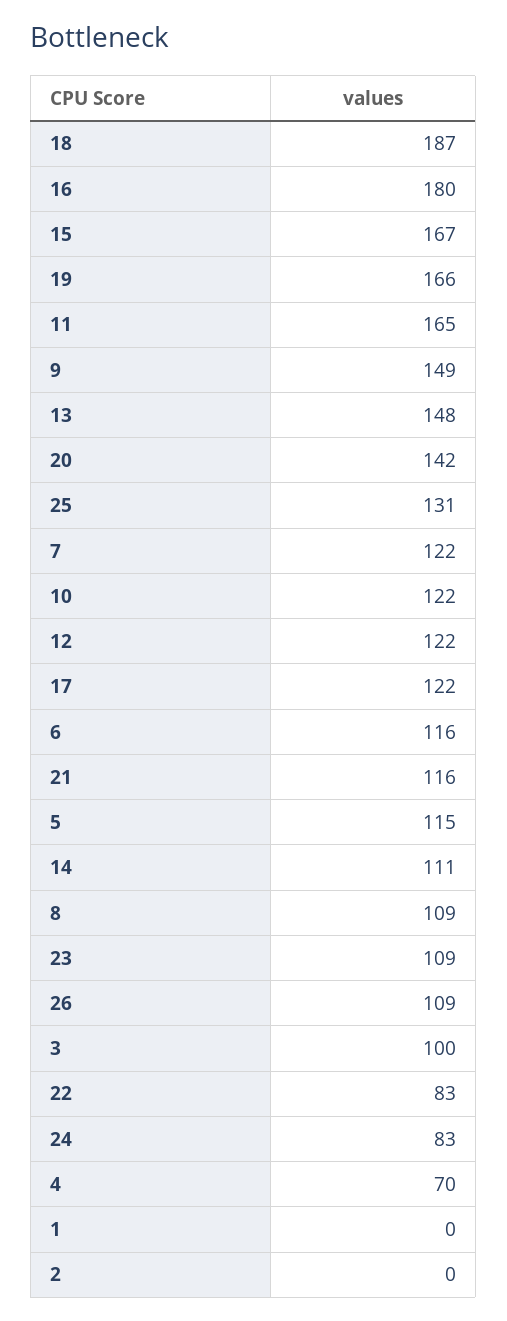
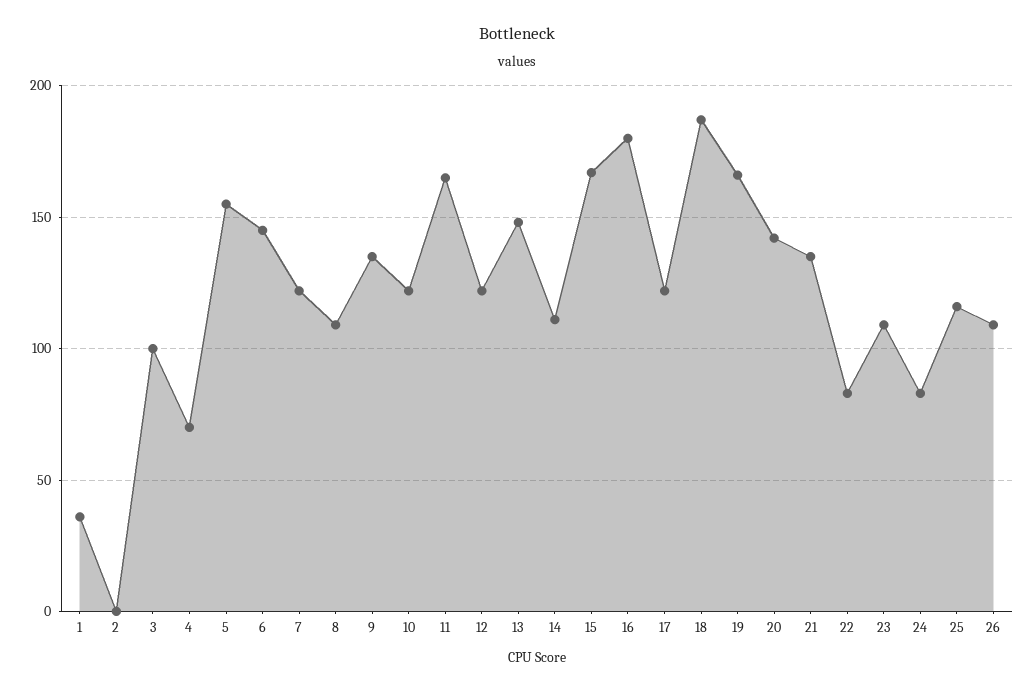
  {
    "18": 187,
    "16": 180,
    "15": 167,
    "19": 166,
    "11": 165,
-   "9": 149,
+   "9": 135,
    "13": 148,
    "20": 142,
-   "25": 131,
+   "25": 115,
    "7": 122,
    "10": 122,
    "12": 122,
    "17": 122,
-   "6": 116,
+   "6": 145,
-   "21": 116,
+   "21": 135,
-   "5": 115,
+   "5": 155,
    "14": 111,
    "8": 109,
    "23": 109,
    "26": 109,
    "3": 100,
    "22": 83,
    "24": 83,
    "4": 70,
-   "1": 0,
+   "1": 35,
    "2": 0
  }

